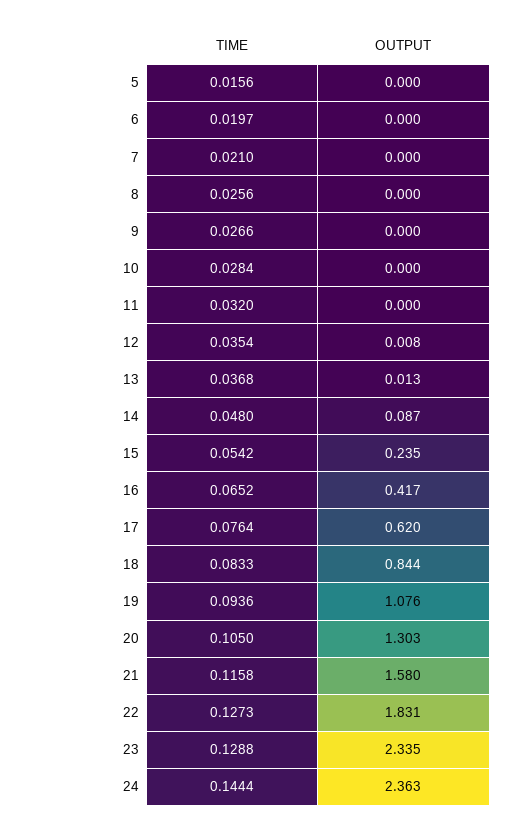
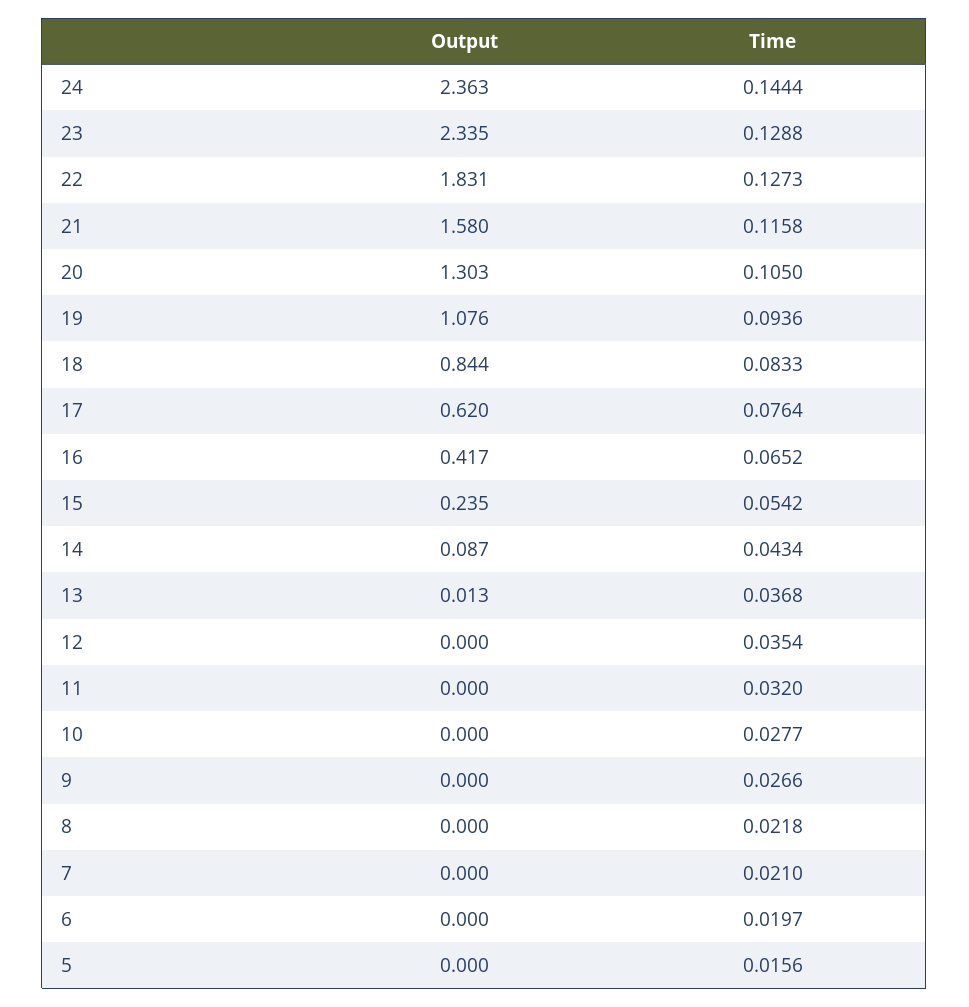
  {
    "TIME": {
      "5": 0.0156,
      "6": 0.0197,
      "7": 0.021,
-     "8": 0.0256,
+     "8": 0.0218,
      "9": 0.0266,
-     "10": 0.0284,
+     "10": 0.0277,
      "11": 0.032,
      "12": 0.0354,
      "13": 0.0368,
-     "14": 0.048,
+     "14": 0.0434,
      "15": 0.0542,
      "16": 0.0652,
      "17": 0.0764,
      "18": 0.0833,
      "19": 0.0936,
      "20": 0.105,
      "21": 0.1158,
      "22": 0.1273,
      "23": 0.1288,
      "24": 0.1444
    },
    "OUTPUT": {
      "5": 0,
      "6": 0,
      "7": 0,
      "8": 0,
      "9": 0,
      "10": 0,
      "11": 0,
-     "12": 0.008,
+     "12": 0,
      "13": 0.013,
      "14": 0.087,
      "15": 0.235,
      "16": 0.417,
      "17": 0.62,
      "18": 0.844,
      "19": 1.076,
      "20": 1.303,
      "21": 1.58,
      "22": 1.831,
      "23": 2.335,
      "24": 2.363
    }
  }

